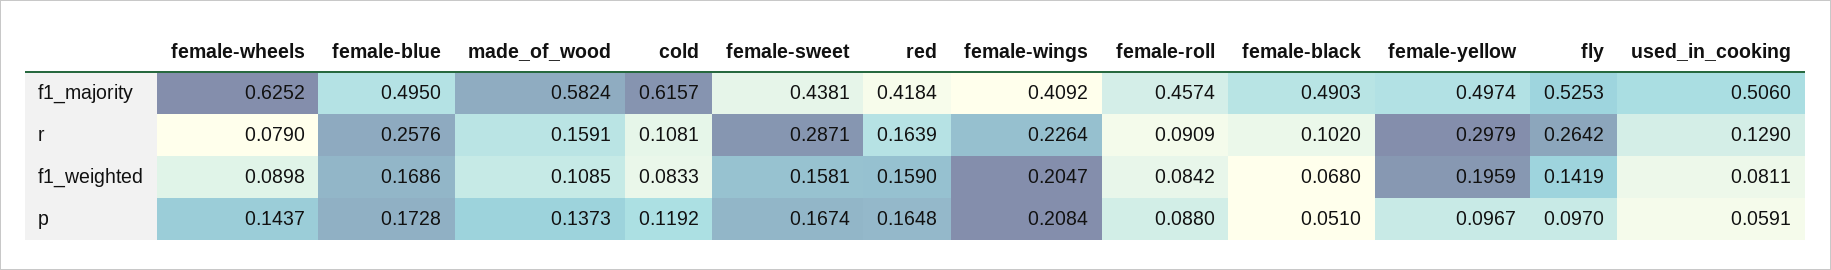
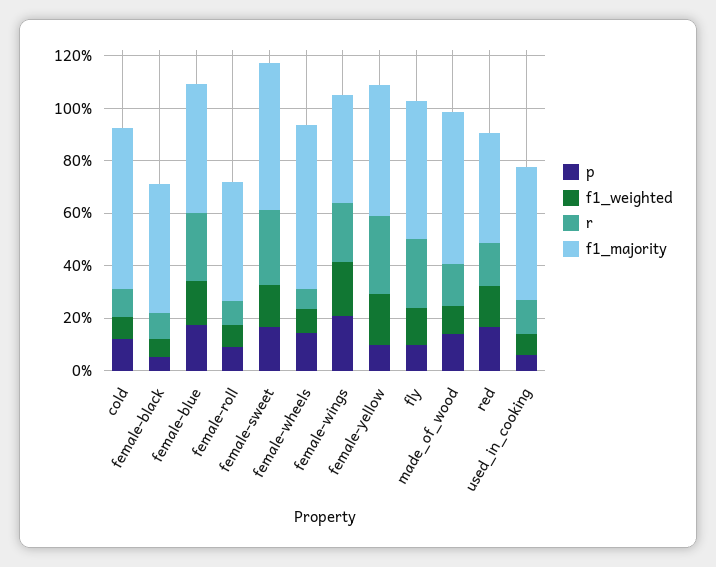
  {
    "f1_majority": {
      "female-wheels": 0.6252,
      "female-blue": 0.495,
      "made_of_wood": 0.5824,
      "cold": 0.6157,
-     "female-sweet": 0.4381,
+     "female-sweet": 0.55,
      "red": 0.4184,
      "female-wings": 0.4092,
      "female-roll": 0.4574,
      "female-black": 0.4903,
      "female-yellow": 0.4974,
      "fly": 0.5253,
      "used_in_cooking": 0.506
    },
    "r": {
      "female-wheels": 0.079,
      "female-blue": 0.2576,
      "made_of_wood": 0.1591,
      "cold": 0.1081,
      "female-sweet": 0.2871,
      "red": 0.1639,
      "female-wings": 0.2264,
      "female-roll": 0.0909,
      "female-black": 0.102,
      "female-yellow": 0.2979,
      "fly": 0.2642,
      "used_in_cooking": 0.129
    },
    "f1_weighted": {
      "female-wheels": 0.0898,
      "female-blue": 0.1686,
      "made_of_wood": 0.1085,
      "cold": 0.0833,
      "female-sweet": 0.1581,
      "red": 0.159,
      "female-wings": 0.2047,
      "female-roll": 0.0842,
      "female-black": 0.068,
      "female-yellow": 0.1959,
      "fly": 0.1419,
      "used_in_cooking": 0.0811
    },
    "p": {
      "female-wheels": 0.1437,
      "female-blue": 0.1728,
      "made_of_wood": 0.1373,
      "cold": 0.1192,
      "female-sweet": 0.1674,
      "red": 0.1648,
      "female-wings": 0.2084,
      "female-roll": 0.088,
      "female-black": 0.051,
      "female-yellow": 0.0967,
      "fly": 0.097,
      "used_in_cooking": 0.0591
    }
  }

